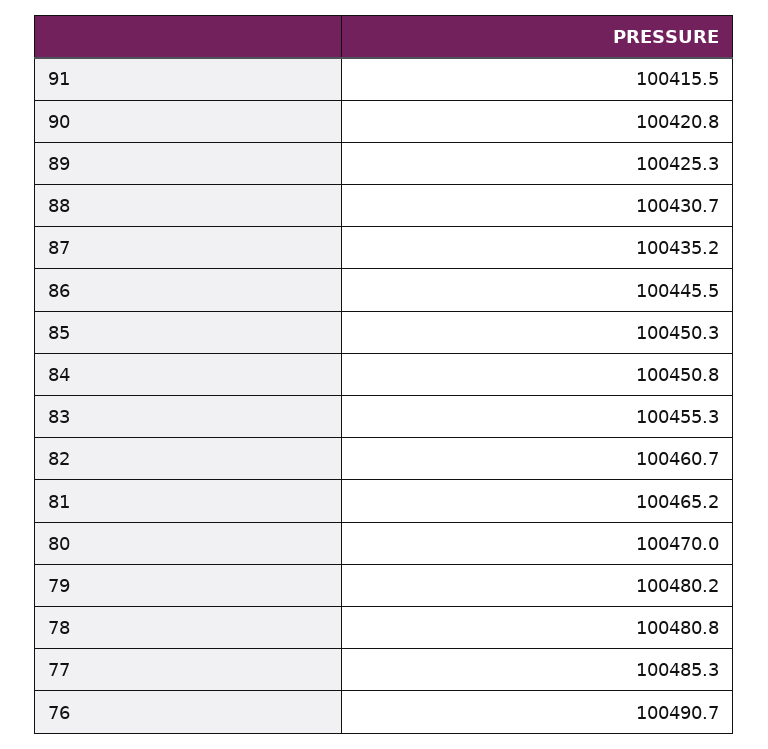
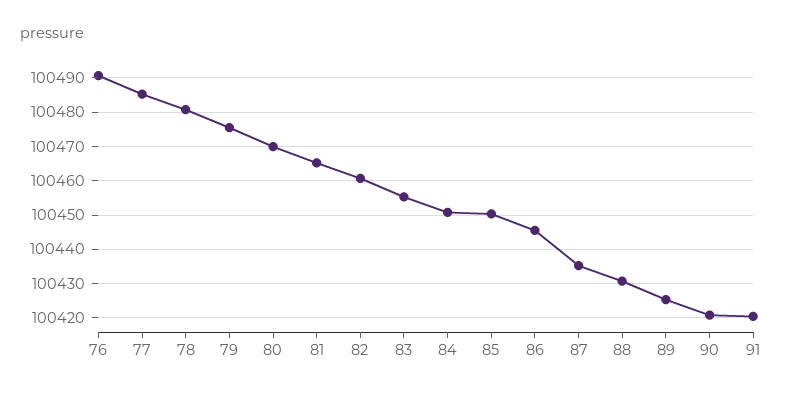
  {
-   "91": 100415.5,
+   "91": 100420,
    "90": 100420.8,
    "89": 100425.3,
    "88": 100430.7,
    "87": 100435.2,
    "86": 100445.5,
    "85": 100450.3,
    "84": 100450.8,
    "83": 100455.3,
    "82": 100460.7,
    "81": 100465.2,
    "80": 100470,
-   "79": 100480.2,
+   "79": 100476,
    "78": 100480.8,
    "77": 100485.3,
    "76": 100490.7
  }

